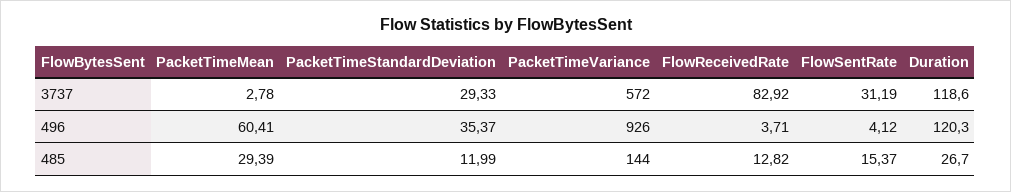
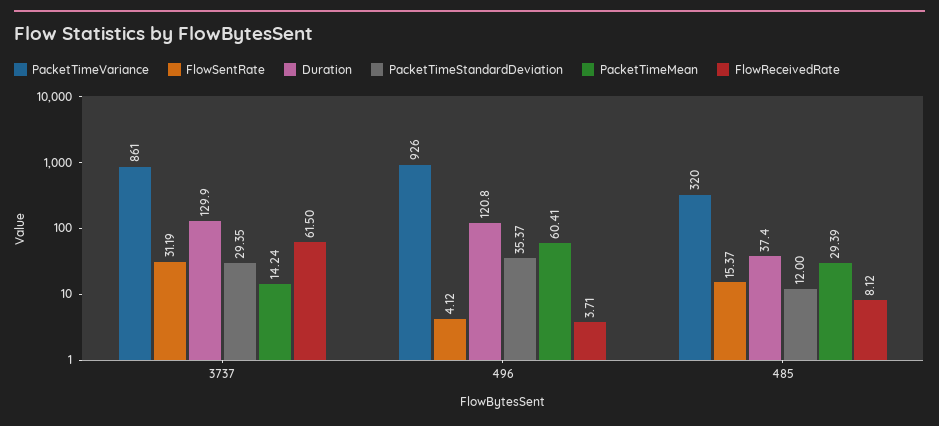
  {
    "PacketTimeMean": {
-     "3737": 2.78,
+     "3737": 14.24,
      "496": 60.41,
      "485": 29.39
    },
    "PacketTimeStandardDeviation": {
-     "3737": 29.33,
+     "3737": 29.35,
      "496": 35.37,
-     "485": 11.99
+     "485": 12
    },
    "PacketTimeVariance": {
-     "3737": 572,
+     "3737": 861,
      "496": 926,
-     "485": 144
+     "485": 320
    },
    "FlowReceivedRate": {
-     "3737": 82.92,
+     "3737": 61.5,
      "496": 3.71,
-     "485": 12.82
+     "485": 8.12
    },
    "FlowSentRate": {
      "3737": 31.19,
      "496": 4.12,
      "485": 15.37
    },
    "Duration": {
-     "3737": 118.6,
+     "3737": 129.9,
-     "496": 120.3,
+     "496": 120.8,
-     "485": 26.7
+     "485": 37.4
    }
  }

